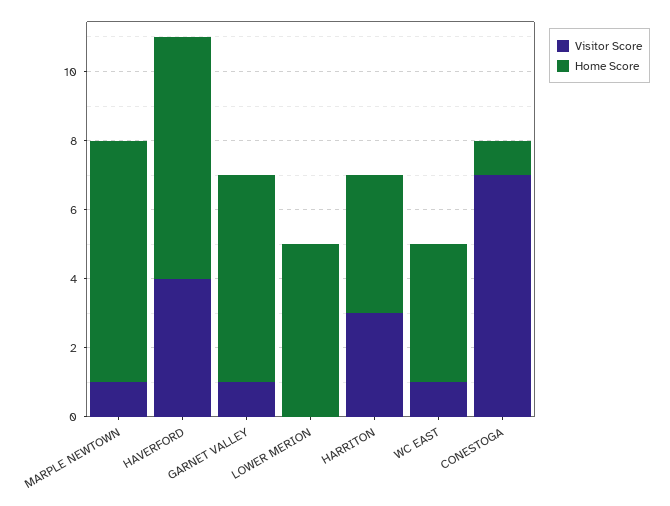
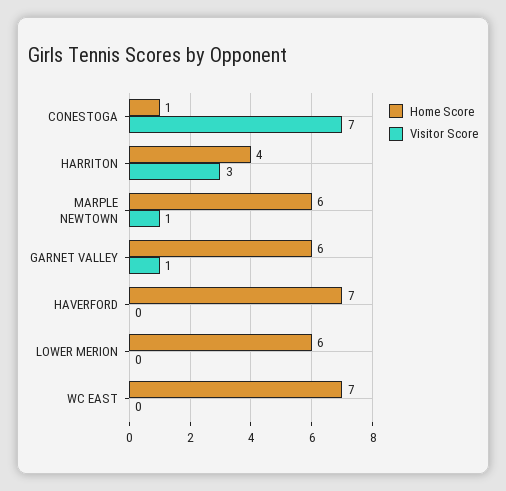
  {
    "Visitor Score": {
      "MARPLE NEWTOWN": 1,
-     "HAVERFORD": 4,
+     "HAVERFORD": 0,
      "GARNET VALLEY": 1,
      "LOWER MERION": 0,
      "HARRITON": 3,
-     "WC EAST": 1,
+     "WC EAST": 0,
      "CONESTOGA": 7
    },
    "Home Score": {
-     "MARPLE NEWTOWN": 7,
+     "MARPLE NEWTOWN": 6,
      "HAVERFORD": 7,
      "GARNET VALLEY": 6,
-     "LOWER MERION": 5,
+     "LOWER MERION": 6,
      "HARRITON": 4,
-     "WC EAST": 4,
+     "WC EAST": 7,
      "CONESTOGA": 1
    }
  }

